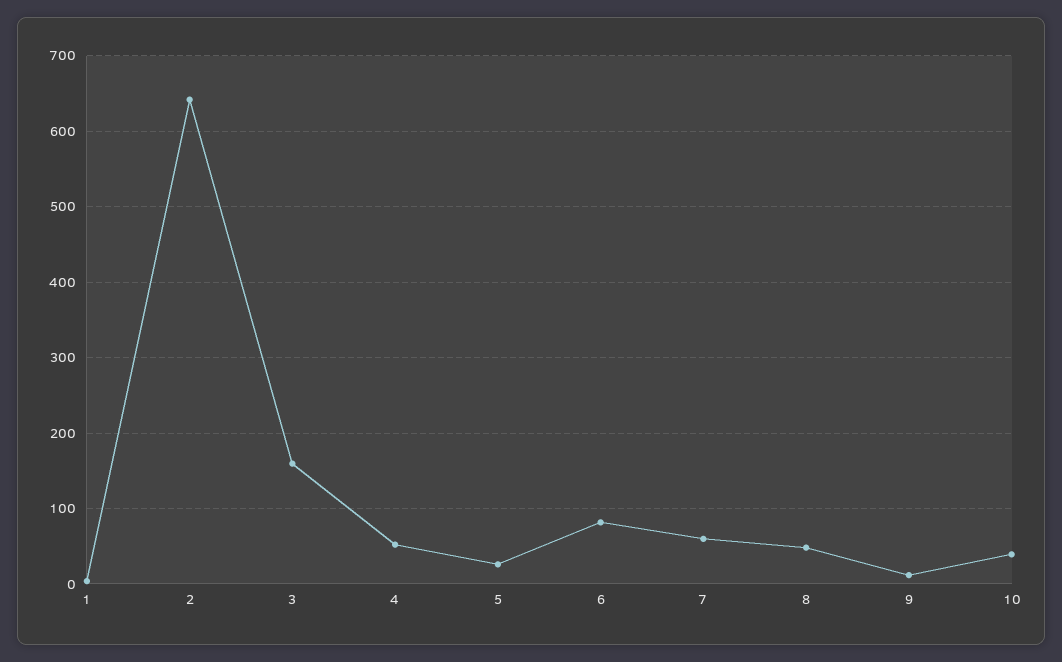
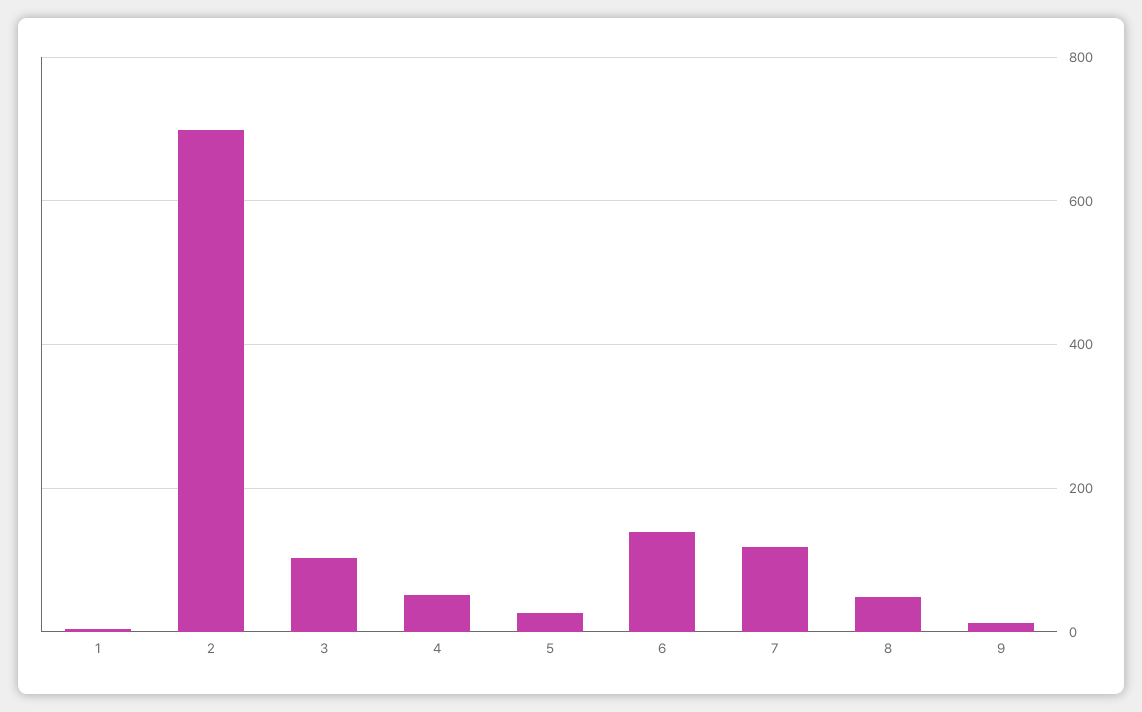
  {
    "1": 0,
-   "2": 640,
+   "2": 700,
-   "3": 160,
+   "3": 100,
    "4": 50,
    "5": 30,
-   "6": 80,
+   "6": 140,
-   "7": 60,
+   "7": 120,
    "8": 50,
-   "9": 10,
+   "9": 10
-   "10": 40
  }

